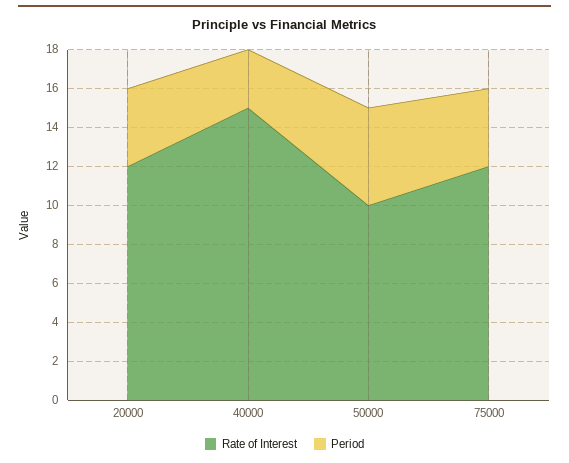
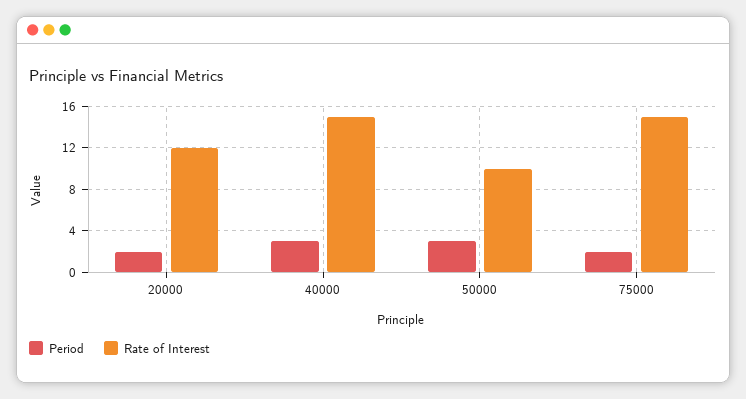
  {
    "Rate of Interest": {
      "20000": 12,
      "40000": 15,
      "50000": 10,
-     "75000": 12
+     "75000": 15
    },
    "Period": {
-     "20000": 4,
+     "20000": 2,
      "40000": 3,
-     "50000": 5,
+     "50000": 3,
-     "75000": 4
+     "75000": 2
    }
  }

